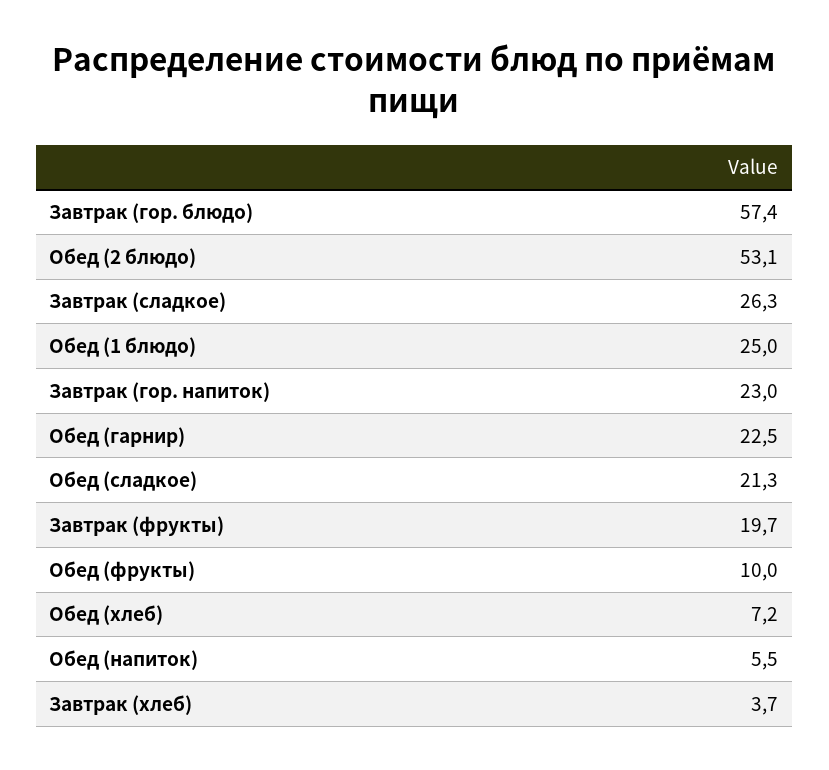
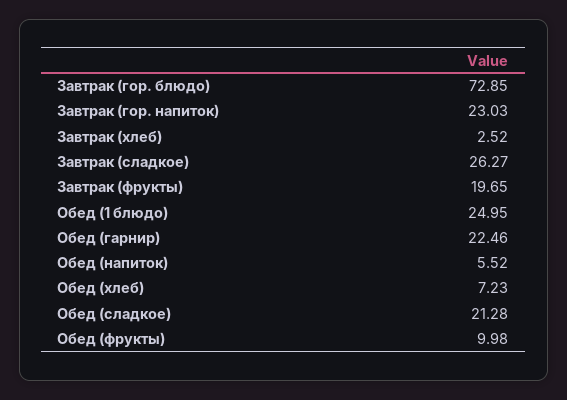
  {
-   "Завтрак (гор. блюдо)": 57.4,
+   "Завтрак (гор. блюдо)": 72.85,
-   "Обед (2 блюдо)": 53.1,
    "Завтрак (сладкое)": 26.27,
    "Обед (1 блюдо)": 24.95,
    "Завтрак (гор. напиток)": 23.03,
    "Обед (гарнир)": 22.46,
    "Обед (сладкое)": 21.28,
    "Завтрак (фрукты)": 19.65,
    "Обед (фрукты)": 9.98,
    "Обед (хлеб)": 7.23,
    "Обед (напиток)": 5.52,
-   "Завтрак (хлеб)": 3.7
+   "Завтрак (хлеб)": 2.52
  }

